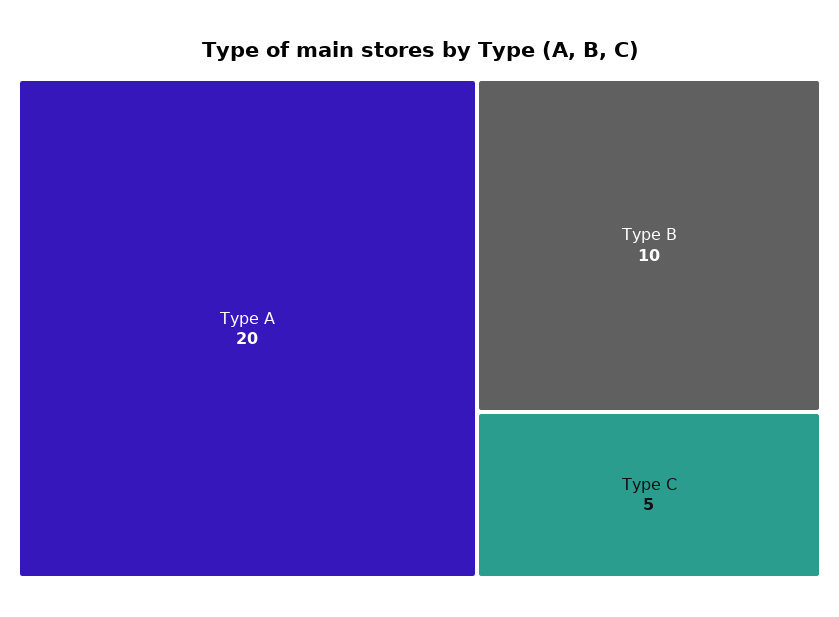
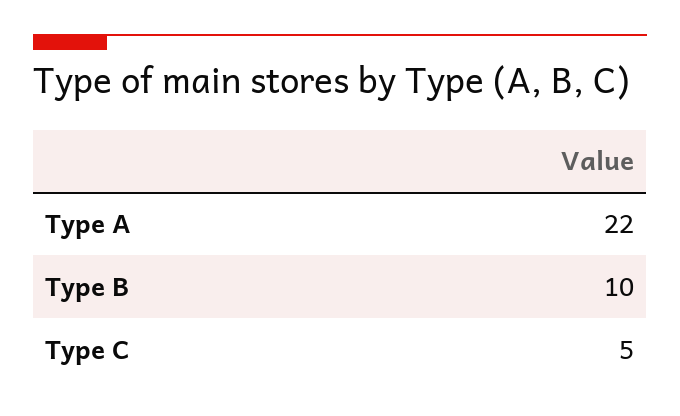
  {
-   "Type A": 20,
+   "Type A": 22,
    "Type B": 10,
    "Type C": 5
  }

